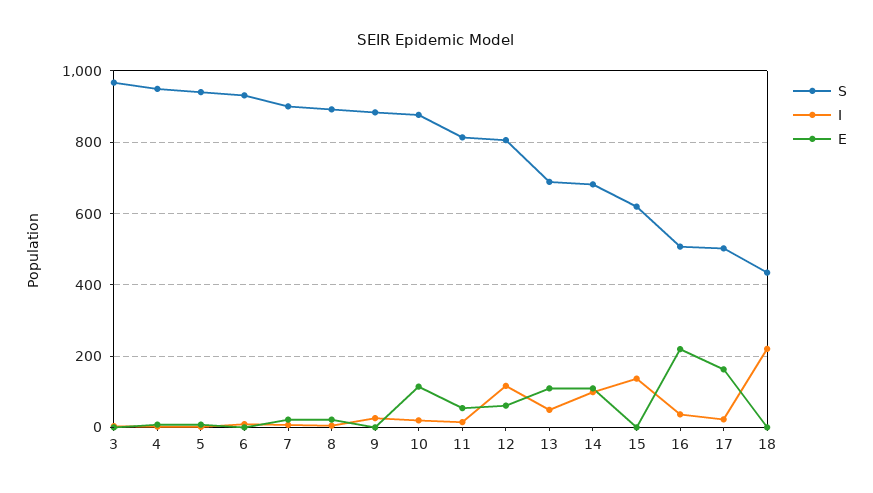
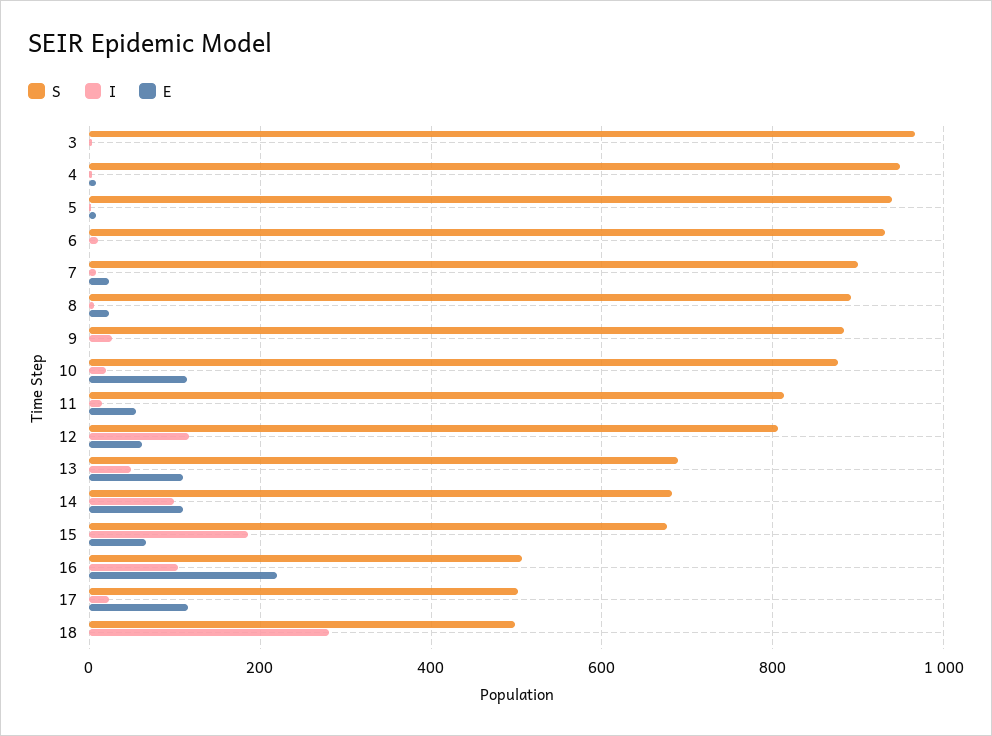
  {
    "S": {
      "3": 960,
      "4": 940,
      "5": 940,
      "6": 940,
      "7": 900,
      "8": 900,
      "9": 880,
      "10": 880,
      "11": 820,
      "12": 800,
      "13": 680,
      "14": 680,
-     "15": 620,
+     "15": 680,
      "16": 500,
      "17": 500,
-     "18": 440
+     "18": 500
    },
    "I": {
      "3": 0,
      "4": 0,
      "5": 0,
      "6": 0,
      "7": 0,
      "8": 0,
      "9": 20,
      "10": 20,
      "11": 20,
      "12": 120,
      "13": 40,
      "14": 100,
-     "15": 140,
+     "15": 180,
-     "16": 40,
+     "16": 100,
      "17": 20,
-     "18": 220
+     "18": 280
    },
    "E": {
      "3": 0,
      "4": 0,
      "5": 0,
      "6": 0,
      "7": 20,
      "8": 20,
      "9": 0,
      "10": 120,
      "11": 60,
      "12": 60,
      "13": 100,
      "14": 100,
-     "15": 0,
+     "15": 60,
      "16": 220,
-     "17": 160,
+     "17": 120,
      "18": 0
    }
  }

